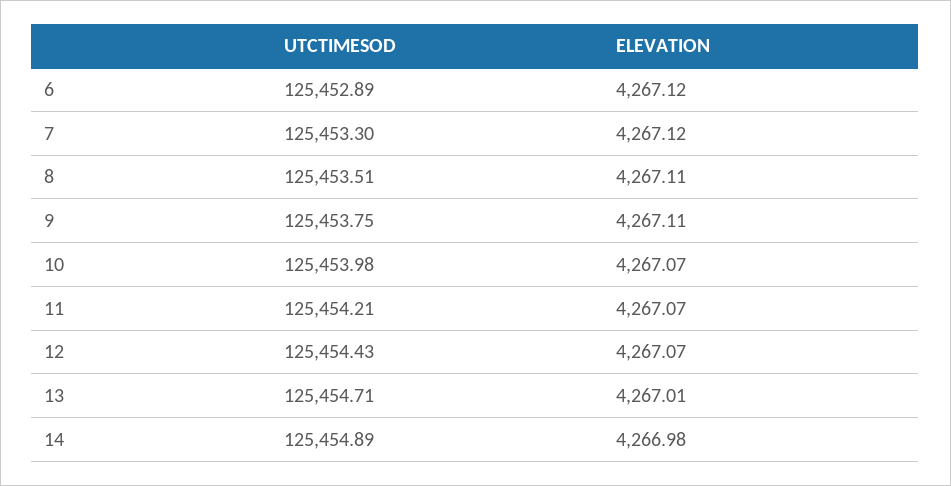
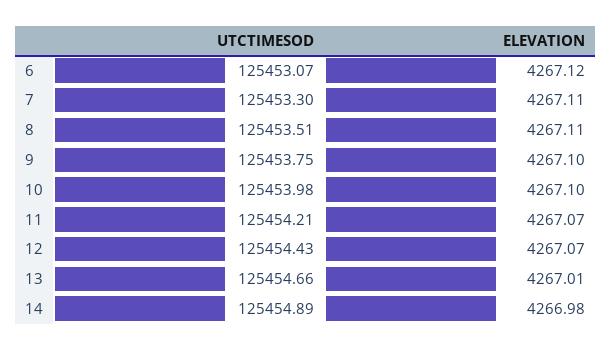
  {
    "UTCTIMESOD": {
-     "6": 125452.89,
+     "6": 125453.07,
      "7": 125453.3,
      "8": 125453.51,
      "9": 125453.75,
      "10": 125453.98,
      "11": 125454.21,
      "12": 125454.43,
-     "13": 125454.71,
+     "13": 125454.66,
      "14": 125454.89
    },
    "ELEVATION": {
      "6": 4267.12,
-     "7": 4267.12,
+     "7": 4267.11,
      "8": 4267.11,
-     "9": 4267.11,
+     "9": 4267.1,
-     "10": 4267.07,
+     "10": 4267.1,
      "11": 4267.07,
      "12": 4267.07,
      "13": 4267.01,
      "14": 4266.98
    }
  }

